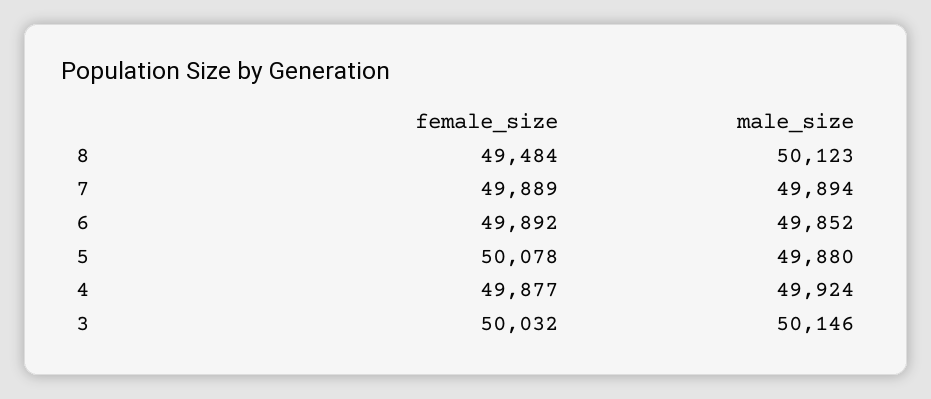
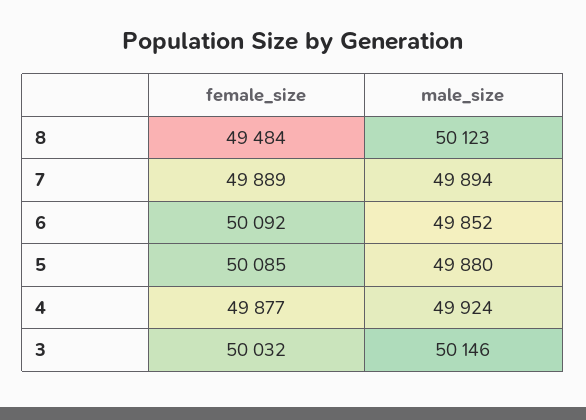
  {
    "female_size": {
      "8": 49484,
      "7": 49889,
-     "6": 49892,
+     "6": 50092,
-     "5": 50078,
+     "5": 50085,
      "4": 49877,
      "3": 50032
    },
    "male_size": {
      "8": 50123,
      "7": 49894,
      "6": 49852,
      "5": 49880,
      "4": 49924,
      "3": 50146
    }
  }

